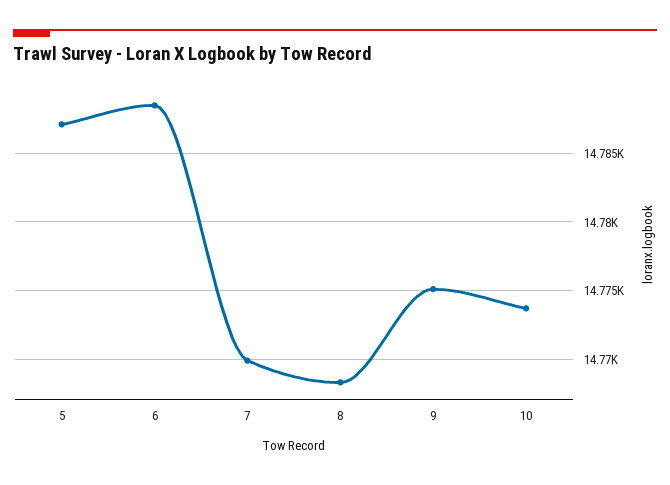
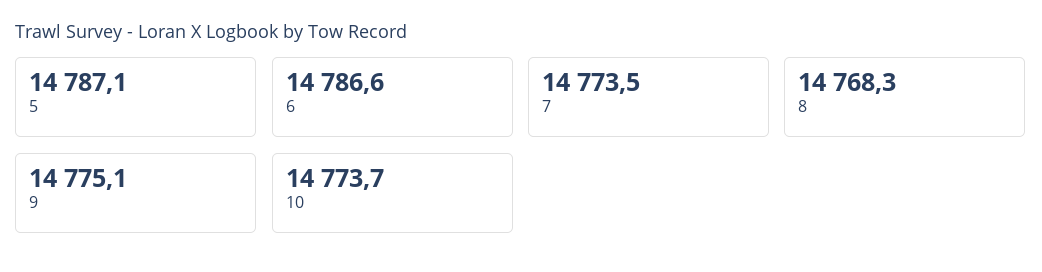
  {
    "5": 14787.1,
-   "6": 14788.5,
+   "6": 14786.6,
-   "7": 14770,
+   "7": 14773.5,
    "8": 14768.3,
    "9": 14775.1,
    "10": 14773.7
  }

